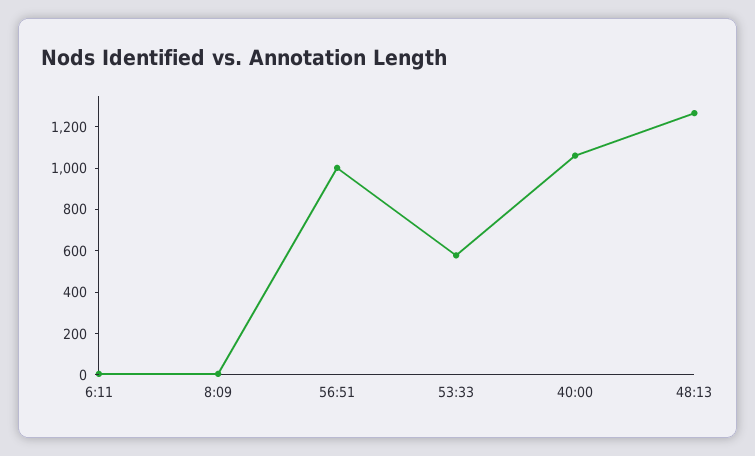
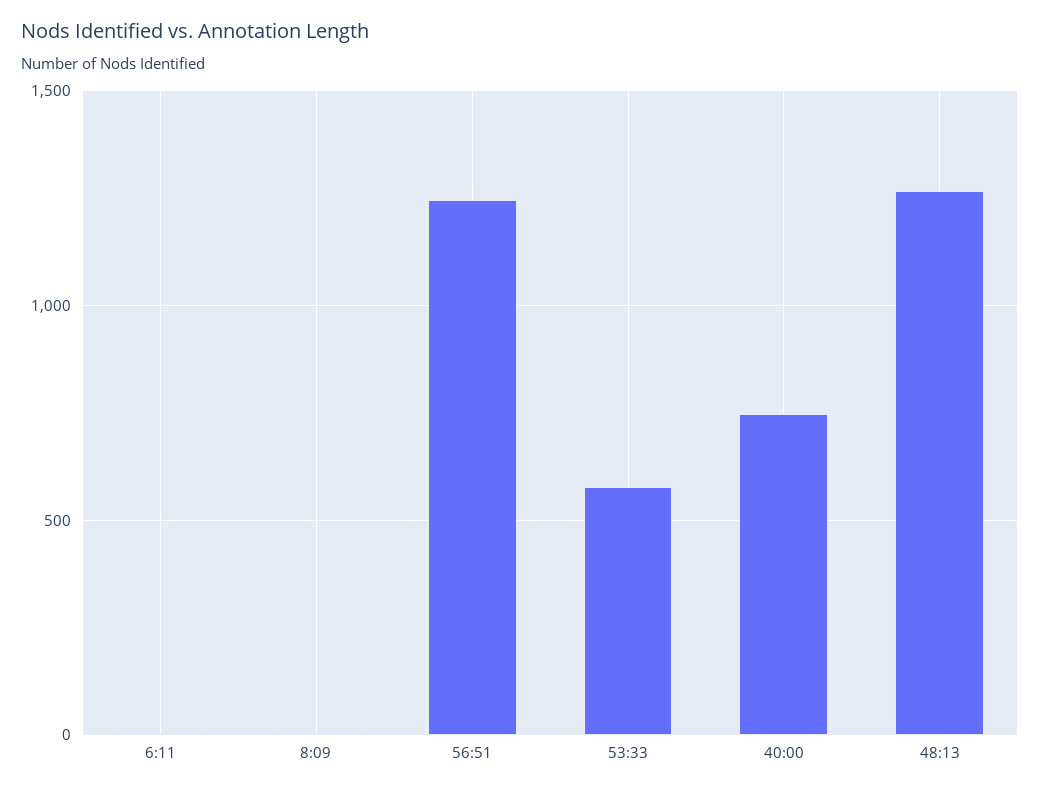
  {
    "6:11": 0,
    "8:09": 0,
-   "56:51": 1000,
+   "56:51": 1250,
    "53:33": 600,
-   "40:00": 1050,
+   "40:00": 750,
    "48:13": 1250
  }

